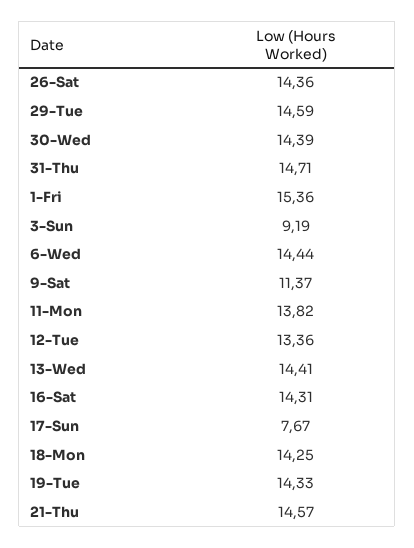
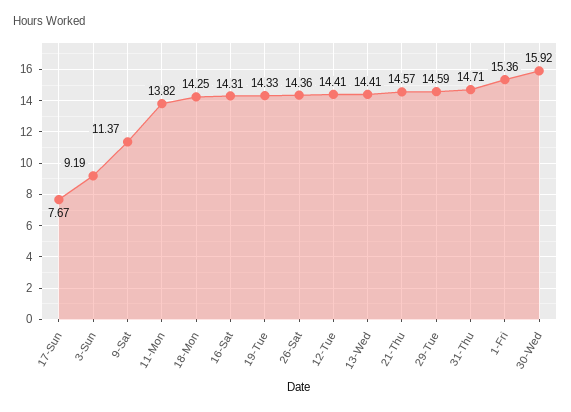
  {
    "26-Sat": 14.36,
    "29-Tue": 14.59,
-   "30-Wed": 14.39,
+   "30-Wed": 15.92,
    "31-Thu": 14.71,
    "1-Fri": 15.36,
    "3-Sun": 9.19,
-   "6-Wed": 14.44,
    "9-Sat": 11.37,
    "11-Mon": 13.82,
-   "12-Tue": 13.36,
+   "12-Tue": 14.41,
    "13-Wed": 14.41,
    "16-Sat": 14.31,
    "17-Sun": 7.67,
    "18-Mon": 14.25,
    "19-Tue": 14.33,
    "21-Thu": 14.57
  }

